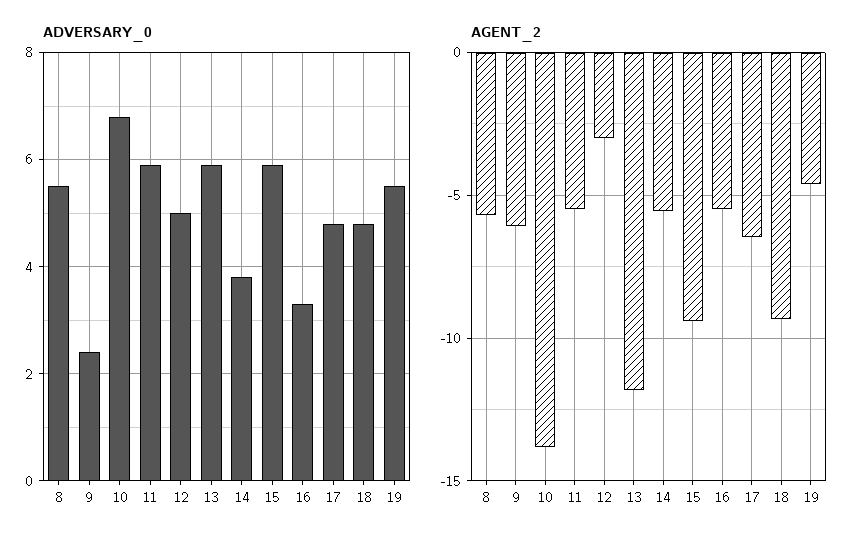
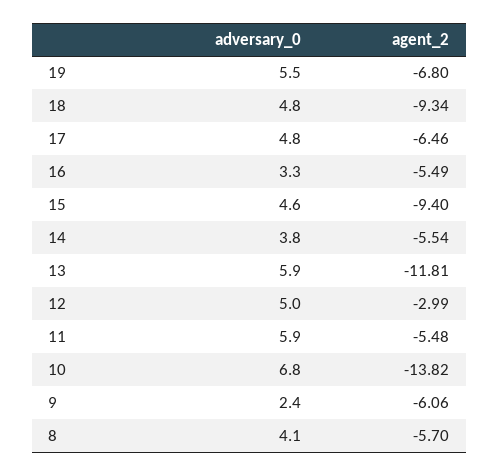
  {
    "ADVERSARY_0": {
-     "8": 5.5,
+     "8": 4.1,
      "9": 2.4,
      "10": 6.8,
      "11": 5.9,
      "12": 5,
      "13": 5.9,
      "14": 3.8,
-     "15": 6,
+     "15": 4.6,
      "16": 3.3,
      "17": 4.8,
      "18": 4.8,
      "19": 5.5
    },
    "AGENT_2": {
      "8": -5.7,
      "9": -6.06,
      "10": -13.82,
      "11": -5.48,
      "12": -2.99,
      "13": -11.81,
      "14": -5.54,
      "15": -9.4,
      "16": -5.49,
      "17": -6.46,
      "18": -9.34,
-     "19": -4.5
+     "19": -6.8
    }
  }

